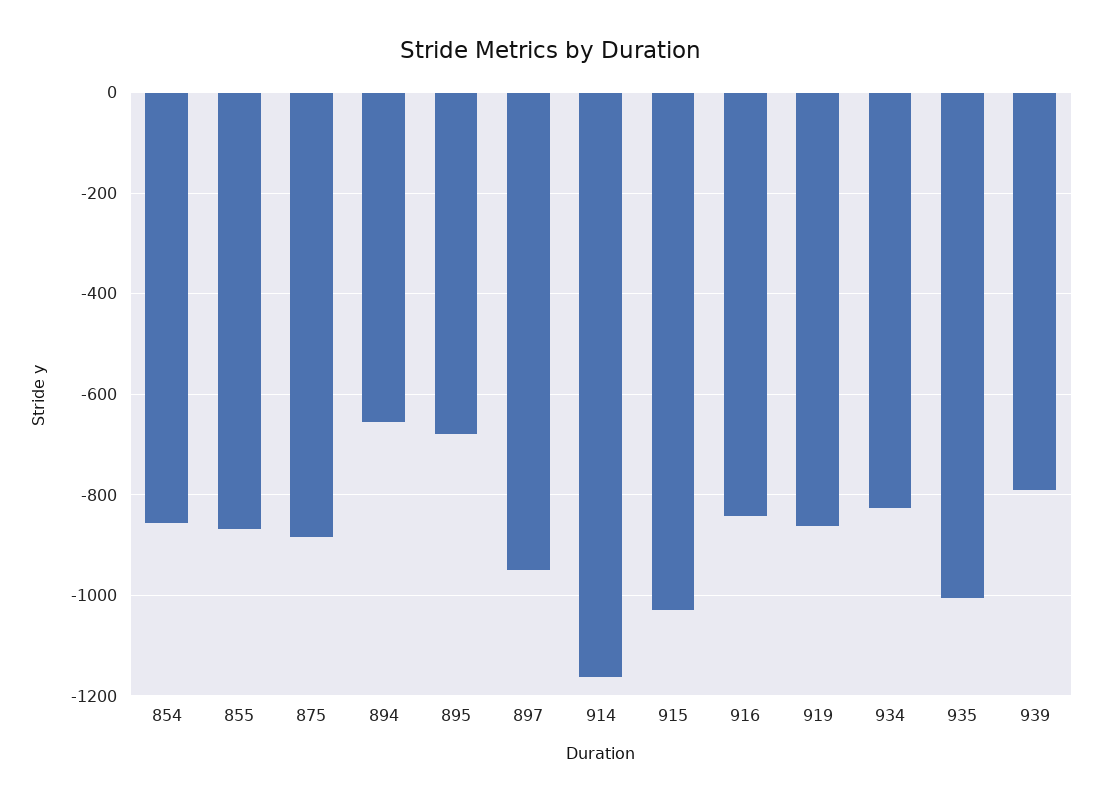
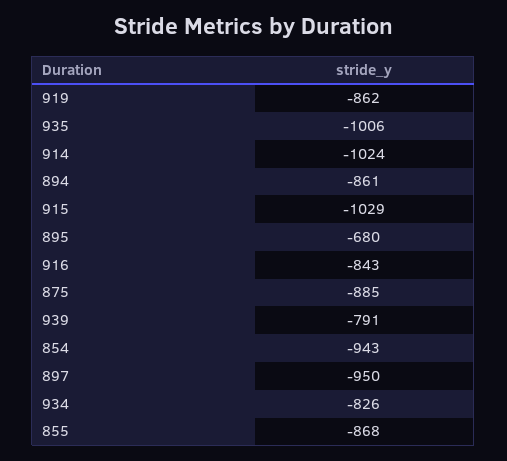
  {
-   "854": -860,
+   "854": -943,
    "855": -868,
    "875": -885,
-   "894": -660,
+   "894": -861,
    "895": -680,
    "897": -950,
-   "914": -1160,
+   "914": -1024,
    "915": -1029,
    "916": -843,
    "919": -862,
    "934": -826,
    "935": -1006,
    "939": -791
  }

